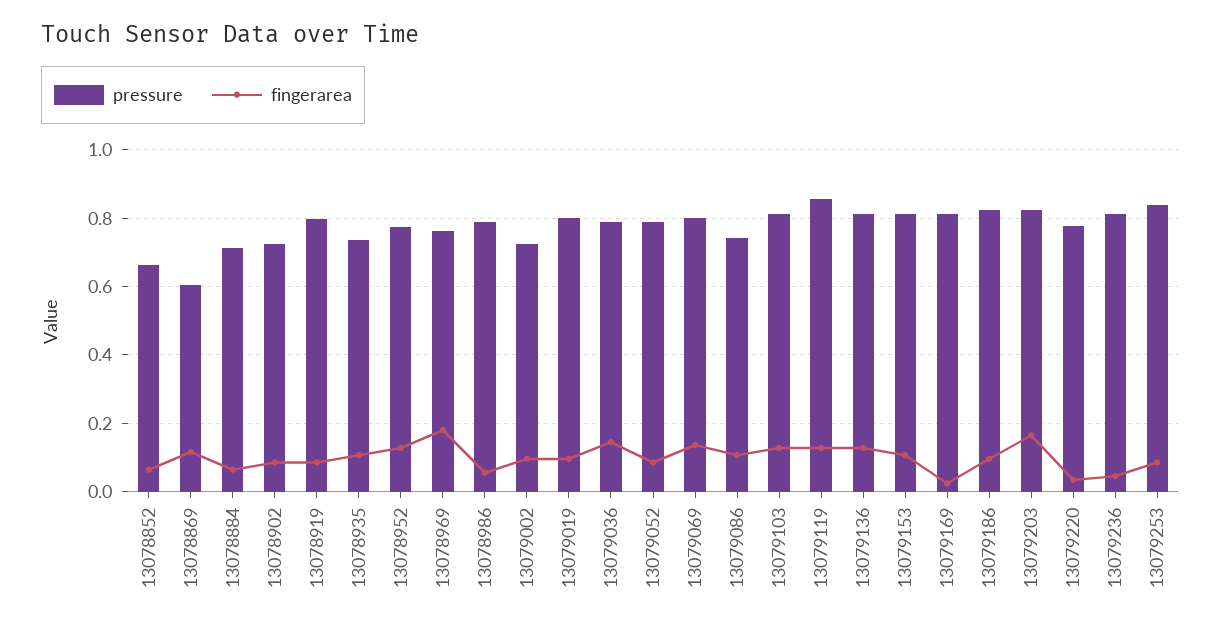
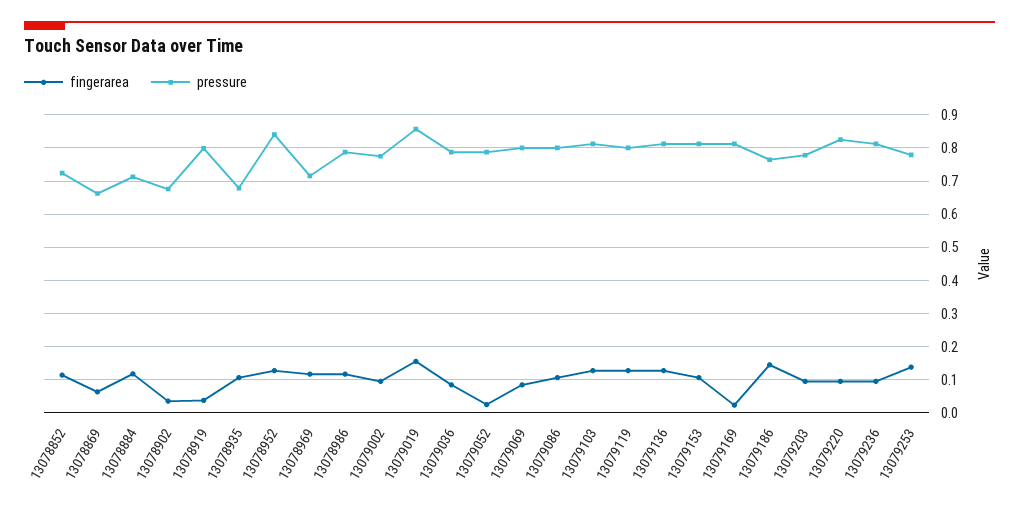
  {
    "pressure": {
-     "13078852": 0.66,
+     "13078852": 0.72,
-     "13078869": 0.6,
+     "13078869": 0.66,
      "13078884": 0.72,
-     "13078902": 0.72,
+     "13078902": 0.68,
      "13078919": 0.8,
-     "13078935": 0.74,
+     "13078935": 0.68,
-     "13078952": 0.78,
+     "13078952": 0.84,
-     "13078969": 0.76,
+     "13078969": 0.72,
      "13078986": 0.78,
-     "13079002": 0.72,
+     "13079002": 0.78,
-     "13079019": 0.8,
+     "13079019": 0.86,
      "13079036": 0.78,
      "13079052": 0.78,
      "13079069": 0.8,
-     "13079086": 0.74,
+     "13079086": 0.8,
      "13079103": 0.82,
-     "13079119": 0.86,
+     "13079119": 0.8,
      "13079136": 0.82,
      "13079153": 0.82,
      "13079169": 0.82,
-     "13079186": 0.82,
+     "13079186": 0.76,
-     "13079203": 0.82,
+     "13079203": 0.78,
-     "13079220": 0.78,
+     "13079220": 0.82,
      "13079236": 0.82,
-     "13079253": 0.84
+     "13079253": 0.78
    },
    "fingerarea": {
-     "13078852": 0.06,
+     "13078852": 0.12,
-     "13078869": 0.12,
+     "13078869": 0.06,
-     "13078884": 0.06,
+     "13078884": 0.12,
-     "13078902": 0.08,
+     "13078902": 0.04,
-     "13078919": 0.08,
+     "13078919": 0.04,
      "13078935": 0.1,
      "13078952": 0.12,
-     "13078969": 0.18,
+     "13078969": 0.12,
-     "13078986": 0.06,
+     "13078986": 0.12,
      "13079002": 0.1,
-     "13079019": 0.1,
+     "13079019": 0.16,
-     "13079036": 0.14,
+     "13079036": 0.08,
-     "13079052": 0.08,
+     "13079052": 0.02,
-     "13079069": 0.14,
+     "13079069": 0.08,
      "13079086": 0.1,
      "13079103": 0.12,
      "13079119": 0.12,
      "13079136": 0.12,
      "13079153": 0.1,
      "13079169": 0.02,
-     "13079186": 0.1,
+     "13079186": 0.14,
-     "13079203": 0.16,
+     "13079203": 0.1,
-     "13079220": 0.04,
+     "13079220": 0.1,
-     "13079236": 0.04,
+     "13079236": 0.1,
-     "13079253": 0.08
+     "13079253": 0.14
    }
  }

